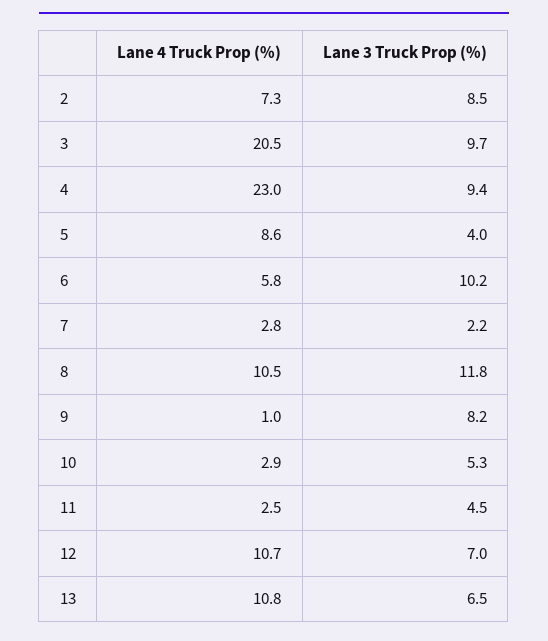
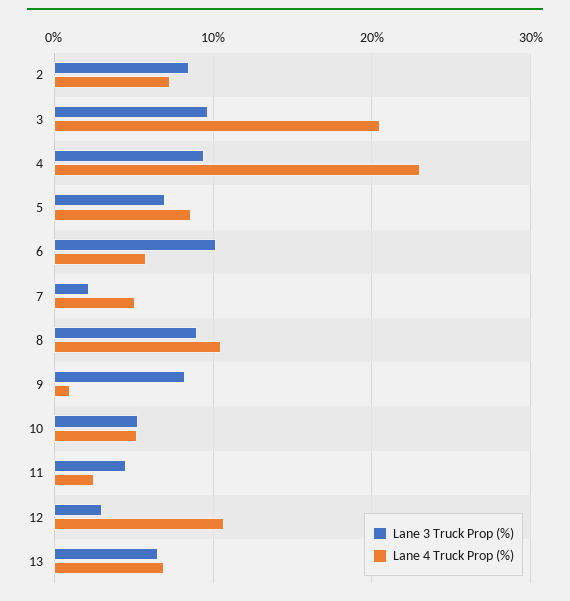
  {
    "Lane 4 Truck Prop (%)": {
      "2": 7.3,
      "3": 20.5,
      "4": 23,
      "5": 8.6,
      "6": 5.8,
-     "7": 2.8,
+     "7": 5,
      "8": 10.5,
      "9": 1,
-     "10": 2.9,
+     "10": 5,
      "11": 2.5,
      "12": 10.7,
-     "13": 10.8
+     "13": 7
    },
    "Lane 3 Truck Prop (%)": {
      "2": 8.5,
      "3": 9.7,
      "4": 9.4,
-     "5": 4,
+     "5": 7,
      "6": 10.2,
      "7": 2.2,
-     "8": 11.8,
+     "8": 9,
      "9": 8.2,
      "10": 5.3,
      "11": 4.5,
-     "12": 7,
+     "12": 3,
      "13": 6.5
    }
  }

